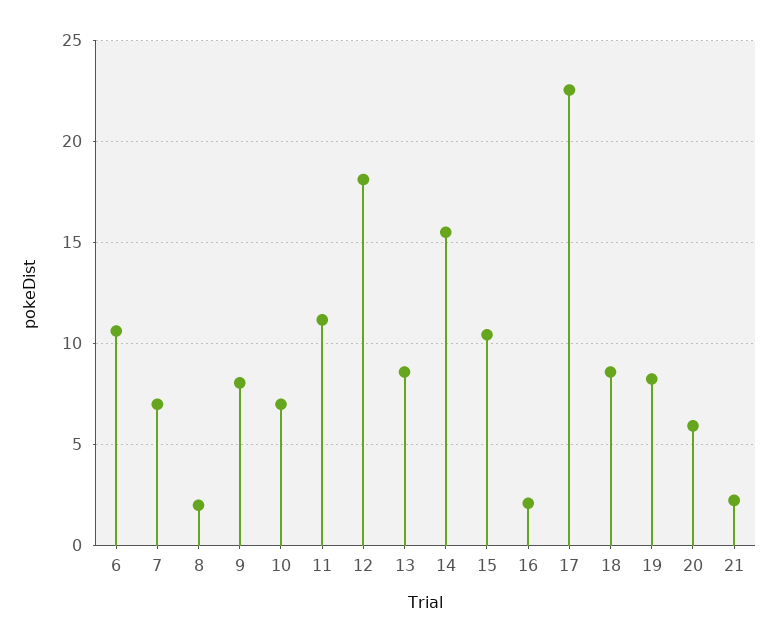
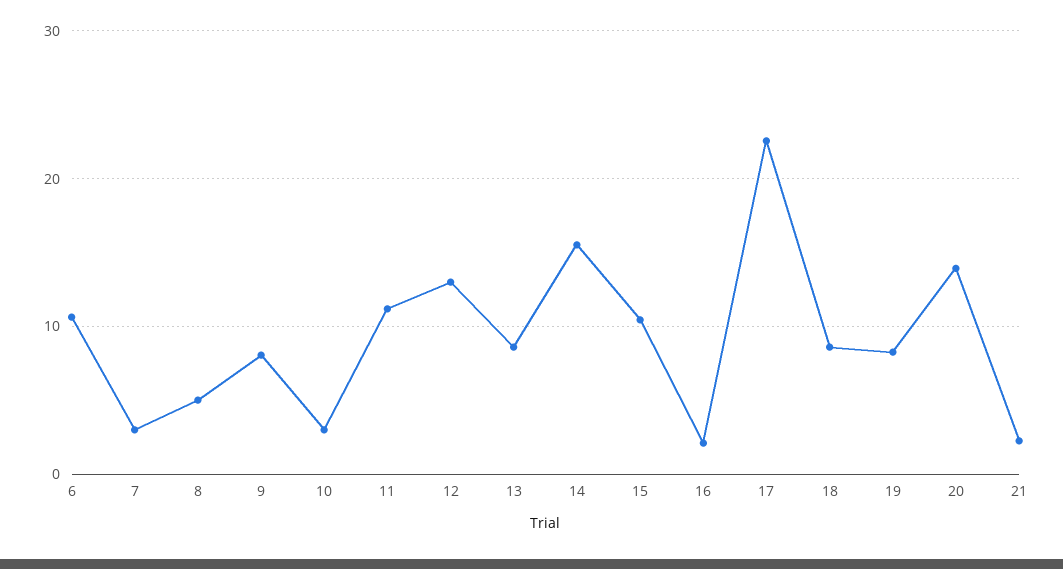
  {
    "6": 10.5,
-   "7": 7,
+   "7": 3,
-   "8": 2,
+   "8": 5,
    "9": 8,
-   "10": 7,
+   "10": 3,
    "11": 11,
-   "12": 18,
+   "12": 13,
    "13": 8.5,
    "14": 15.5,
    "15": 10.5,
    "16": 2,
    "17": 22.5,
    "18": 8.5,
    "19": 8.5,
-   "20": 6,
+   "20": 14,
    "21": 2
  }

